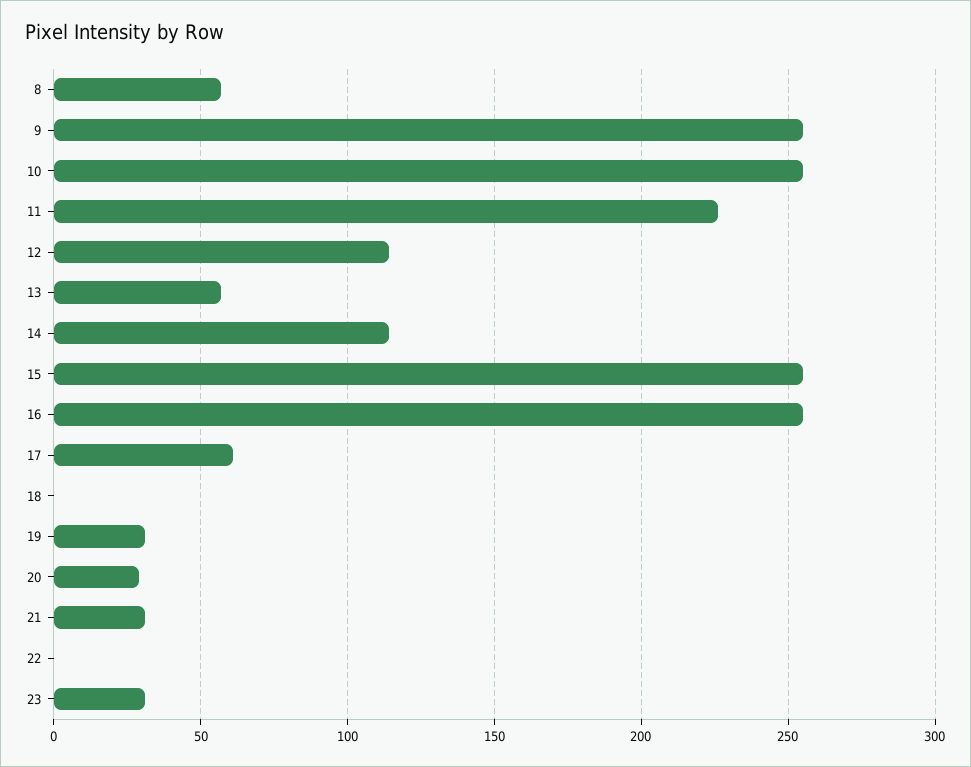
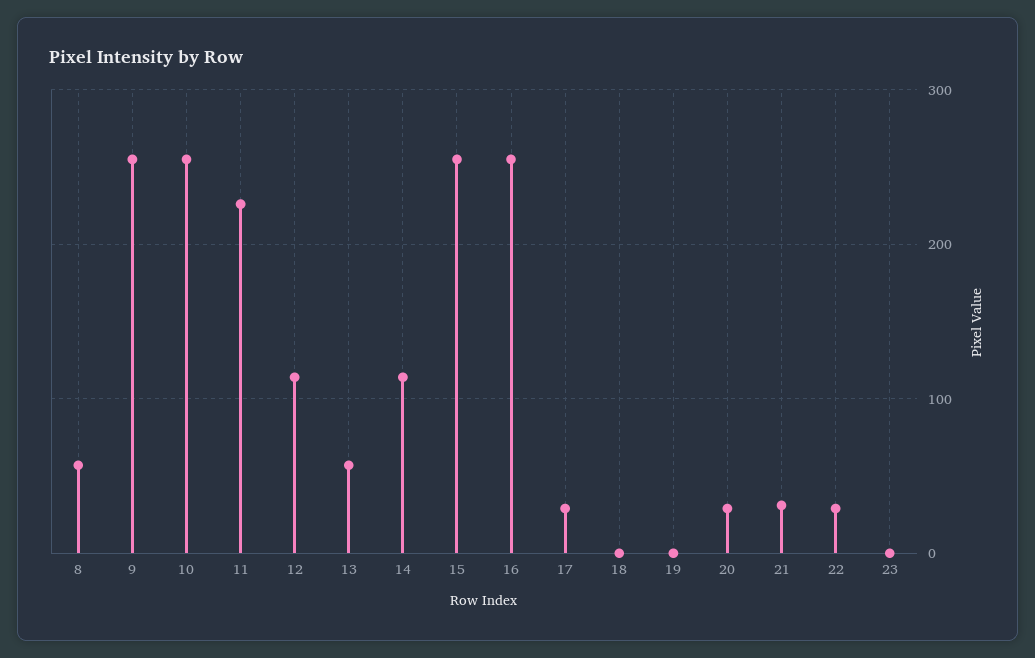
  {
    "8": 55,
    "9": 255,
    "10": 255,
    "11": 225,
    "12": 115,
    "13": 55,
    "14": 115,
    "15": 255,
    "16": 255,
-   "17": 60,
+   "17": 30,
    "18": 0,
-   "19": 30,
+   "19": 0,
    "20": 30,
    "21": 30,
-   "22": 0,
+   "22": 30,
-   "23": 30
+   "23": 0
  }

